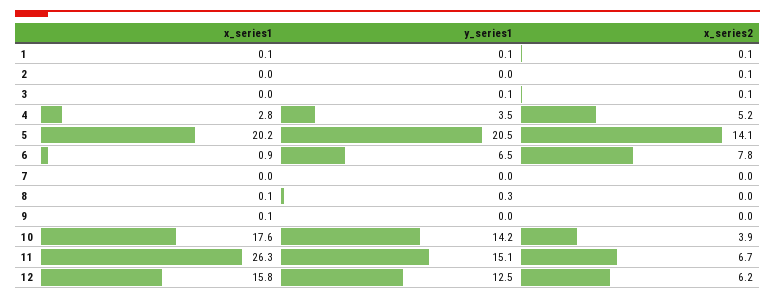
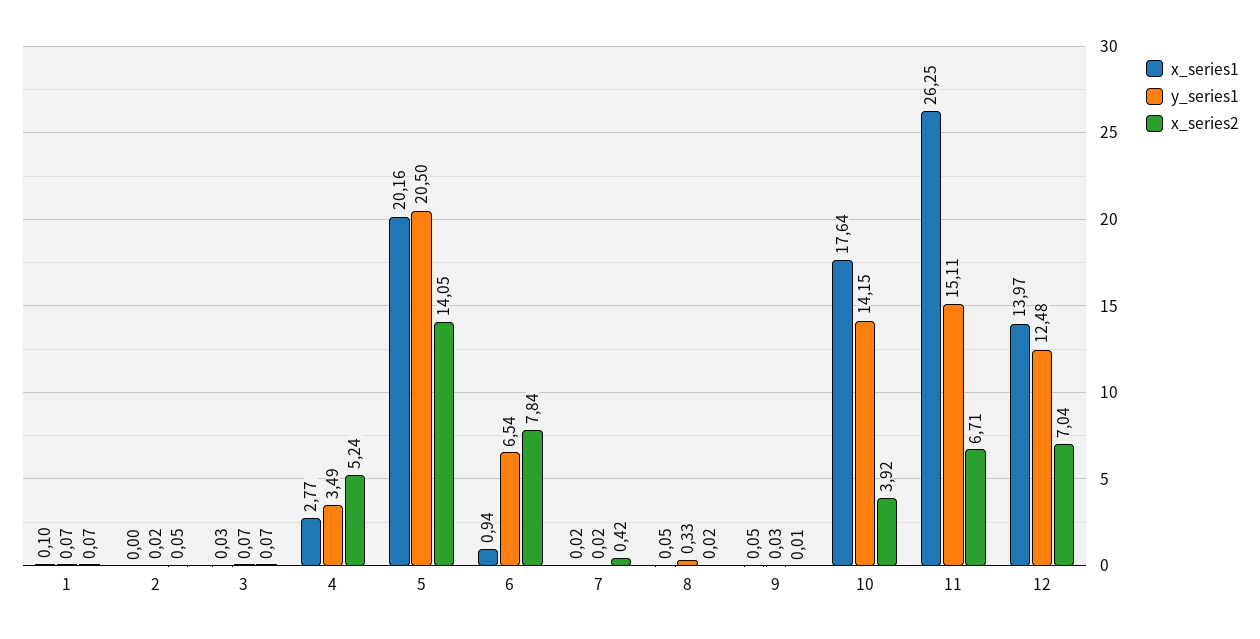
  {
    "x_series1": {
      "1": 0.1,
      "2": 0,
      "3": 0.03,
      "4": 2.77,
      "5": 20.16,
      "6": 0.94,
      "7": 0.02,
      "8": 0.05,
      "9": 0.05,
      "10": 17.64,
      "11": 26.25,
-     "12": 15.8
+     "12": 13.97
    },
    "y_series1": {
      "1": 0.07,
      "2": 0.02,
      "3": 0.07,
      "4": 3.49,
      "5": 20.5,
      "6": 6.54,
      "7": 0.02,
      "8": 0.33,
      "9": 0.03,
      "10": 14.15,
      "11": 15.11,
      "12": 12.48
    },
    "x_series2": {
      "1": 0.07,
      "2": 0.05,
      "3": 0.07,
      "4": 5.24,
      "5": 14.05,
      "6": 7.84,
-     "7": 0,
+     "7": 0.42,
      "8": 0.02,
      "9": 0.01,
      "10": 3.92,
      "11": 6.71,
-     "12": 6.2
+     "12": 7.04
    }
  }

